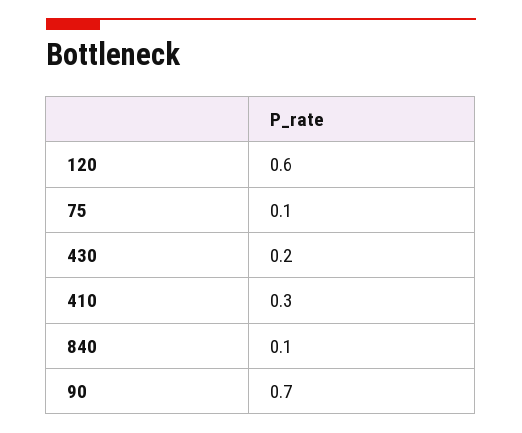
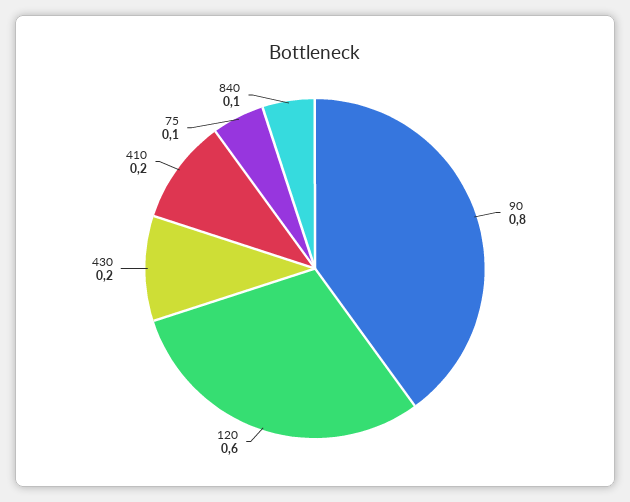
  {
    "120": 0.6,
    "75": 0.1,
    "430": 0.2,
-   "410": 0.3,
+   "410": 0.2,
    "840": 0.1,
-   "90": 0.7
+   "90": 0.8
  }

